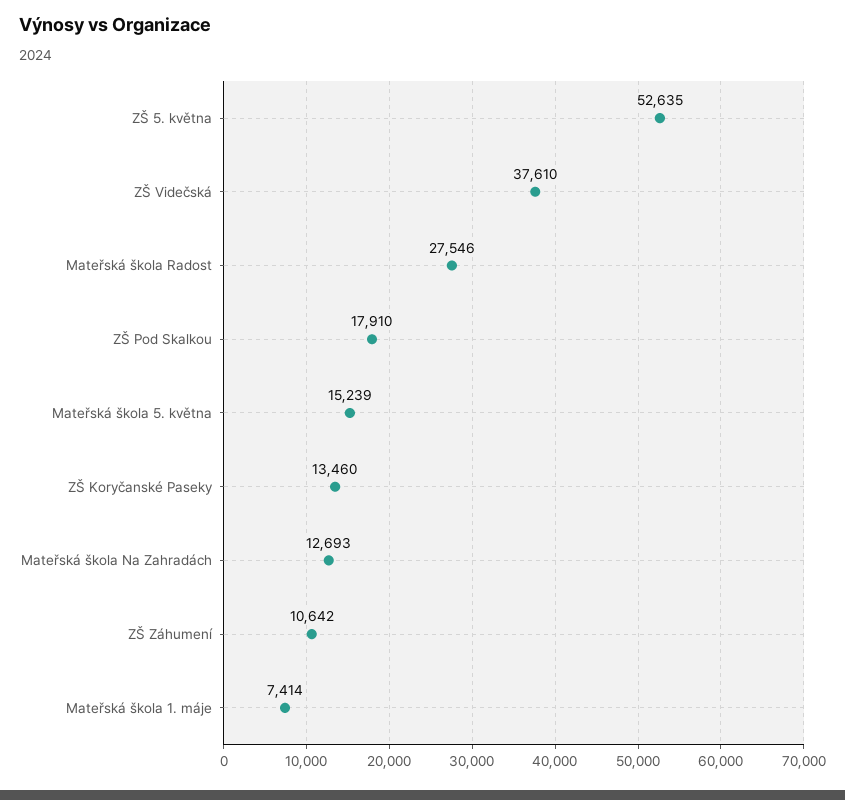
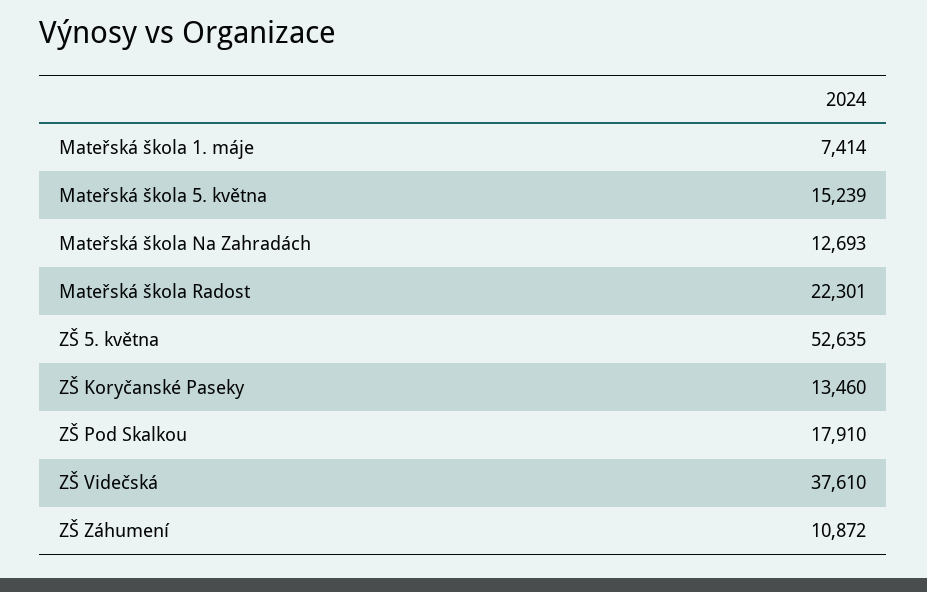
  {
    "ZŠ 5. května": 52635,
    "ZŠ Videčská": 37610,
-   "Mateřská škola Radost": 27546,
+   "Mateřská škola Radost": 22301,
    "ZŠ Pod Skalkou": 17910,
    "Mateřská škola 5. května": 15239,
    "ZŠ Koryčanské Paseky": 13460,
    "Mateřská škola Na Zahradách": 12693,
-   "ZŠ Záhumení": 10642,
+   "ZŠ Záhumení": 10872,
    "Mateřská škola 1. máje": 7414
  }

